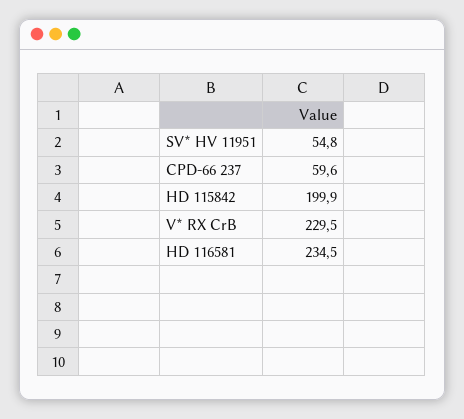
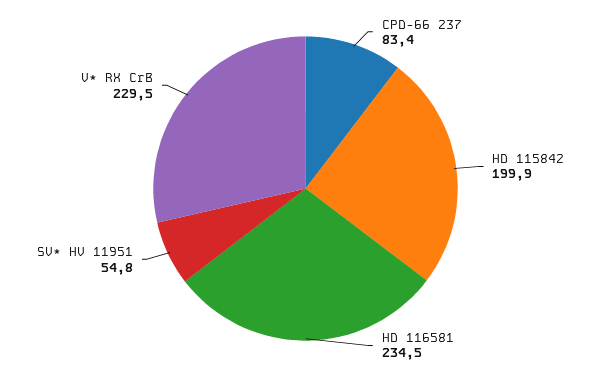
  {
    "SV* HV 11951": 54.8,
-   "CPD-66 237": 59.6,
+   "CPD-66 237": 83.4,
    "HD 115842": 199.9,
    "V* RX CrB": 229.5,
    "HD 116581": 234.5
  }

